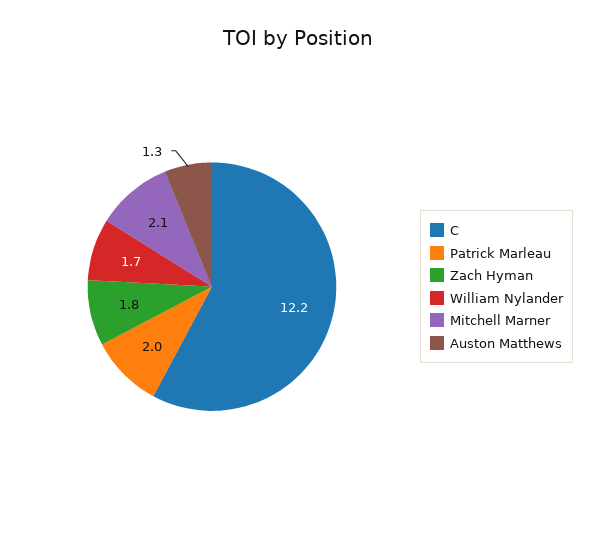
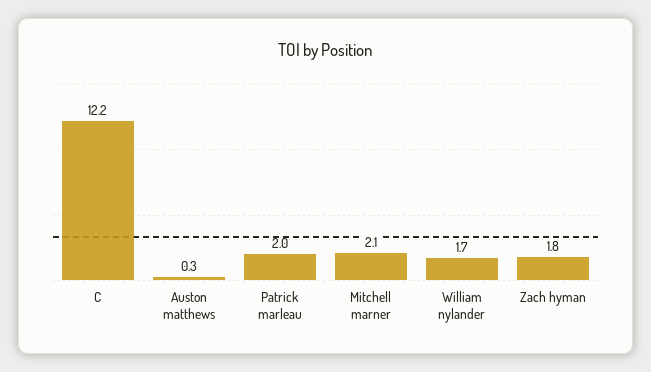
  {
    "C": 12.2,
    "Patrick Marleau": 2,
    "Zach Hyman": 1.8,
    "William Nylander": 1.7,
    "Mitchell Marner": 2.1,
-   "Auston Matthews": 1.3
+   "Auston Matthews": 0.3
  }

